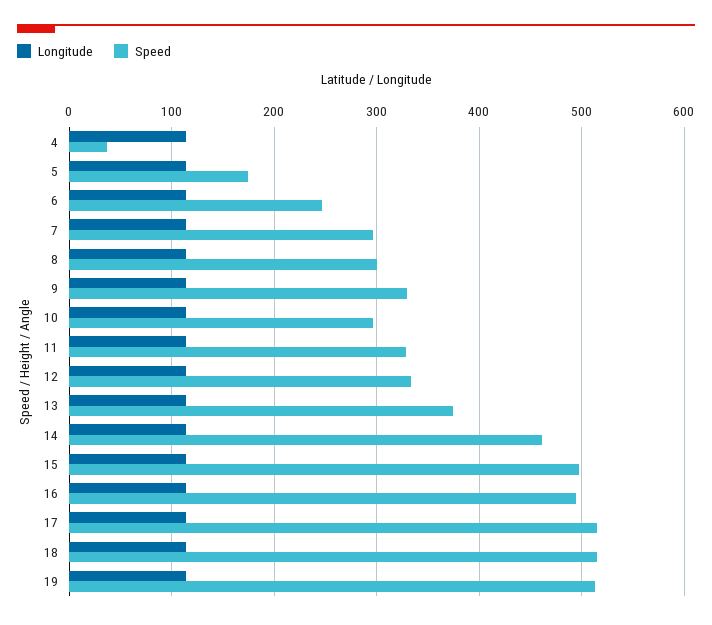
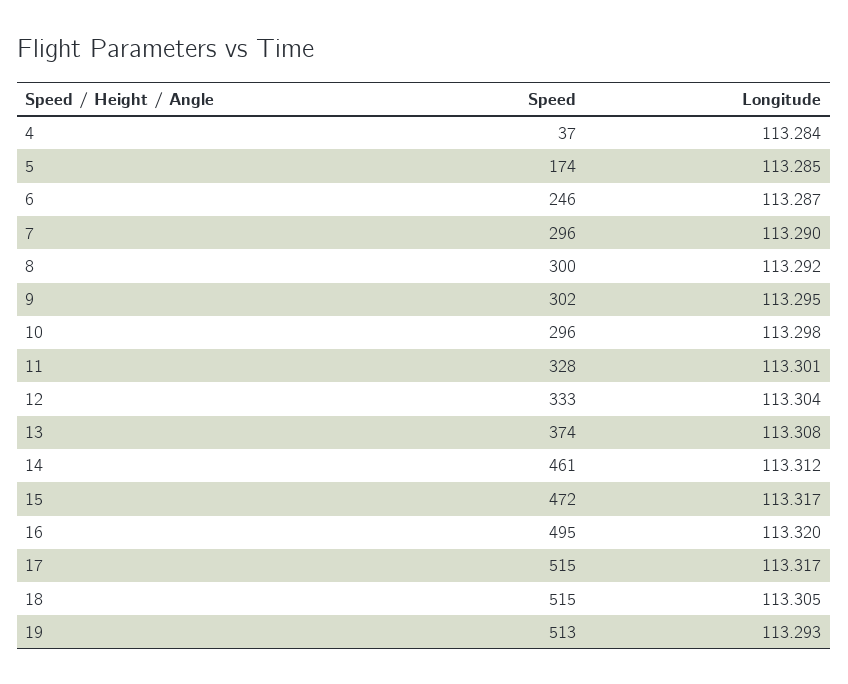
  {
    "Longitude": {
      "4": 113.284,
      "5": 113.285,
      "6": 113.287,
      "7": 113.29,
      "8": 113.292,
      "9": 113.295,
      "10": 113.298,
      "11": 113.301,
      "12": 113.304,
      "13": 113.308,
      "14": 113.312,
      "15": 113.317,
      "16": 113.32,
      "17": 113.317,
      "18": 113.305,
      "19": 113.293
    },
    "Speed": {
      "4": 37,
      "5": 174,
      "6": 246,
      "7": 296,
      "8": 300,
-     "9": 330,
+     "9": 302,
      "10": 296,
      "11": 328,
      "12": 333,
      "13": 374,
      "14": 461,
-     "15": 500,
+     "15": 472,
      "16": 495,
      "17": 515,
      "18": 515,
      "19": 513
    }
  }

